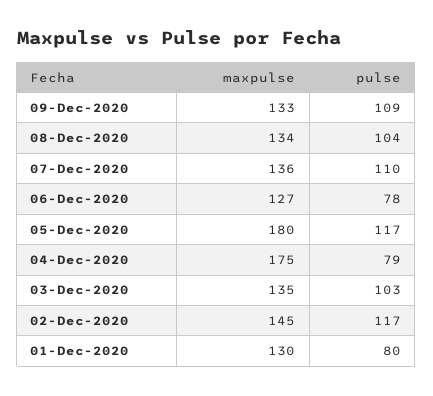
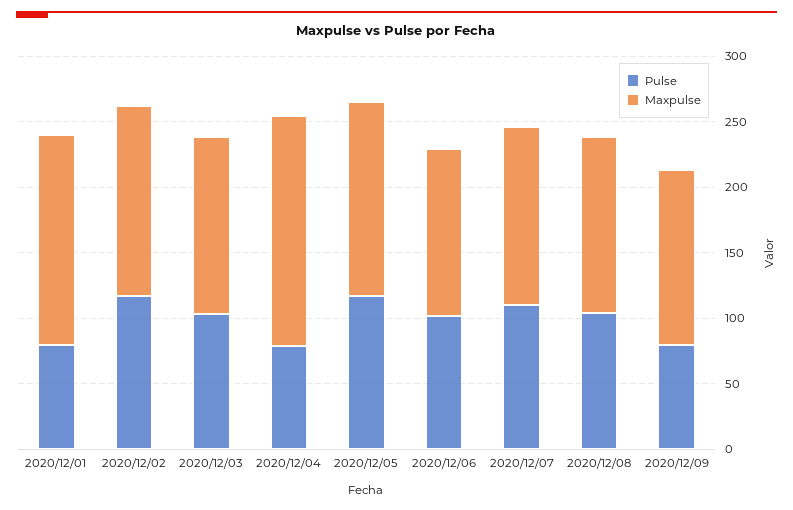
  {
    "maxpulse": {
      "09-Dec-2020": 133,
      "08-Dec-2020": 134,
      "07-Dec-2020": 136,
      "06-Dec-2020": 127,
-     "05-Dec-2020": 180,
+     "05-Dec-2020": 150,
      "04-Dec-2020": 175,
      "03-Dec-2020": 135,
      "02-Dec-2020": 145,
-     "01-Dec-2020": 130
+     "01-Dec-2020": 160
    },
    "pulse": {
-     "09-Dec-2020": 109,
+     "09-Dec-2020": 80,
      "08-Dec-2020": 104,
      "07-Dec-2020": 110,
-     "06-Dec-2020": 78,
+     "06-Dec-2020": 100,
      "05-Dec-2020": 117,
      "04-Dec-2020": 79,
      "03-Dec-2020": 103,
      "02-Dec-2020": 117,
      "01-Dec-2020": 80
    }
  }

